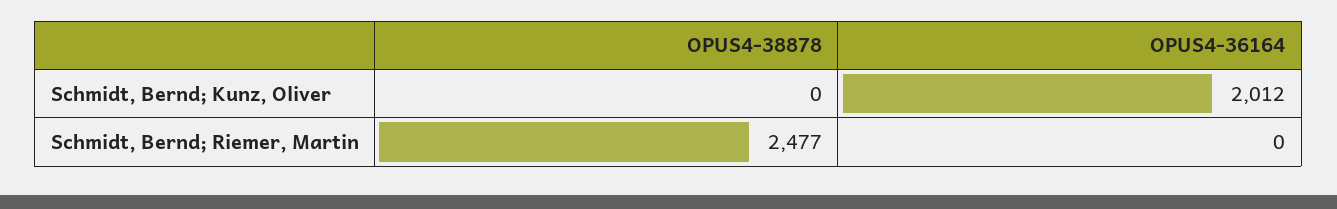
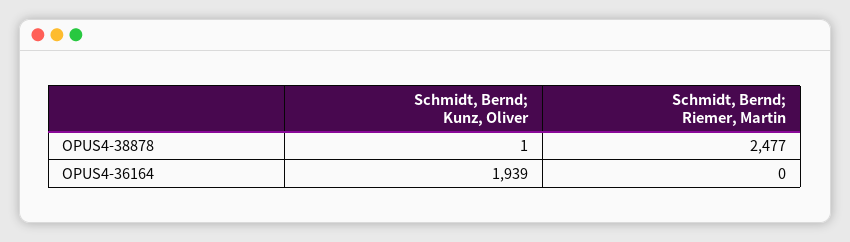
  {
    "OPUS4-38878": {
-     "Schmidt, Bernd; Kunz, Oliver": 0,
+     "Schmidt, Bernd; Kunz, Oliver": 1,
      "Schmidt, Bernd; Riemer, Martin": 2477
    },
    "OPUS4-36164": {
-     "Schmidt, Bernd; Kunz, Oliver": 2012,
+     "Schmidt, Bernd; Kunz, Oliver": 1939,
      "Schmidt, Bernd; Riemer, Martin": 0
    }
  }

